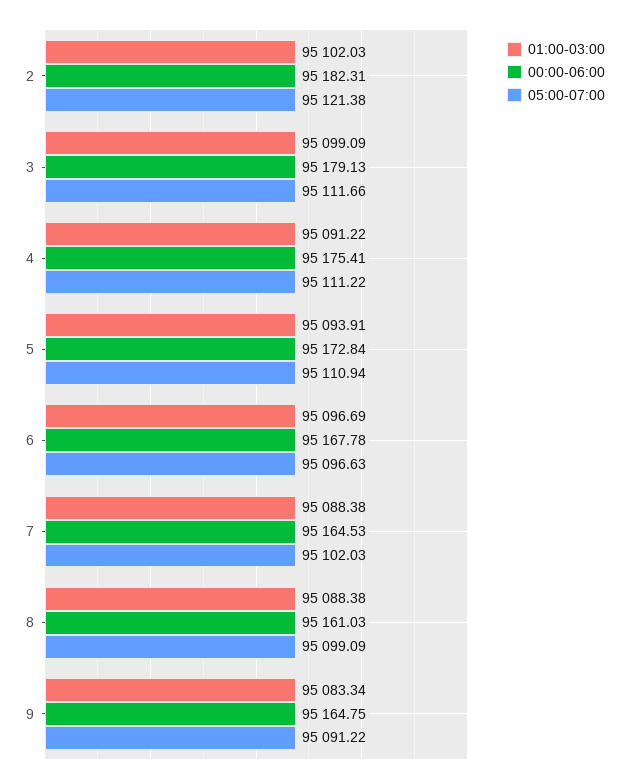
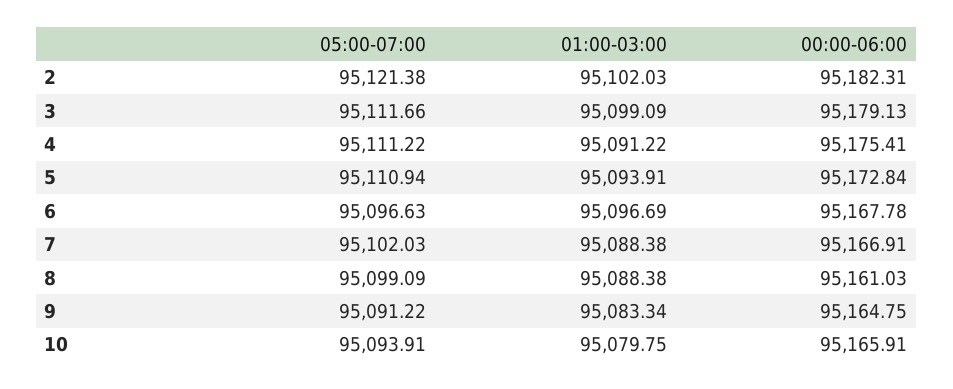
  {
    "01:00-03:00": {
      "2": 95102.03,
      "3": 95099.09,
      "4": 95091.22,
      "5": 95093.91,
      "6": 95096.69,
      "7": 95088.38,
      "8": 95088.38,
-     "9": 95083.34
+     "9": 95083.34,
+     "10": 95079.75
    },
    "00:00-06:00": {
      "2": 95182.31,
      "3": 95179.13,
      "4": 95175.41,
      "5": 95172.84,
      "6": 95167.78,
-     "7": 95164.53,
+     "7": 95166.91,
      "8": 95161.03,
-     "9": 95164.75
+     "9": 95164.75,
+     "10": 95165.91
    },
    "05:00-07:00": {
      "2": 95121.38,
      "3": 95111.66,
      "4": 95111.22,
      "5": 95110.94,
      "6": 95096.63,
      "7": 95102.03,
      "8": 95099.09,
-     "9": 95091.22
+     "9": 95091.22,
+     "10": 95093.91
    }
  }

